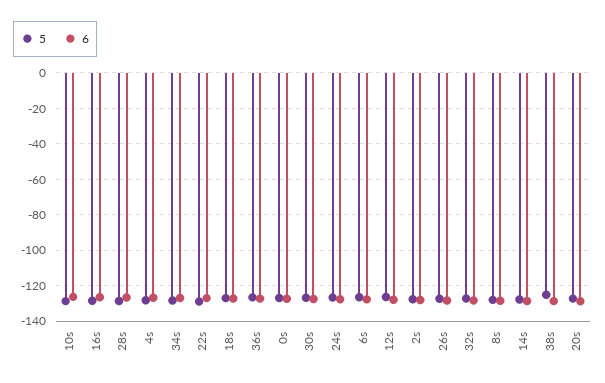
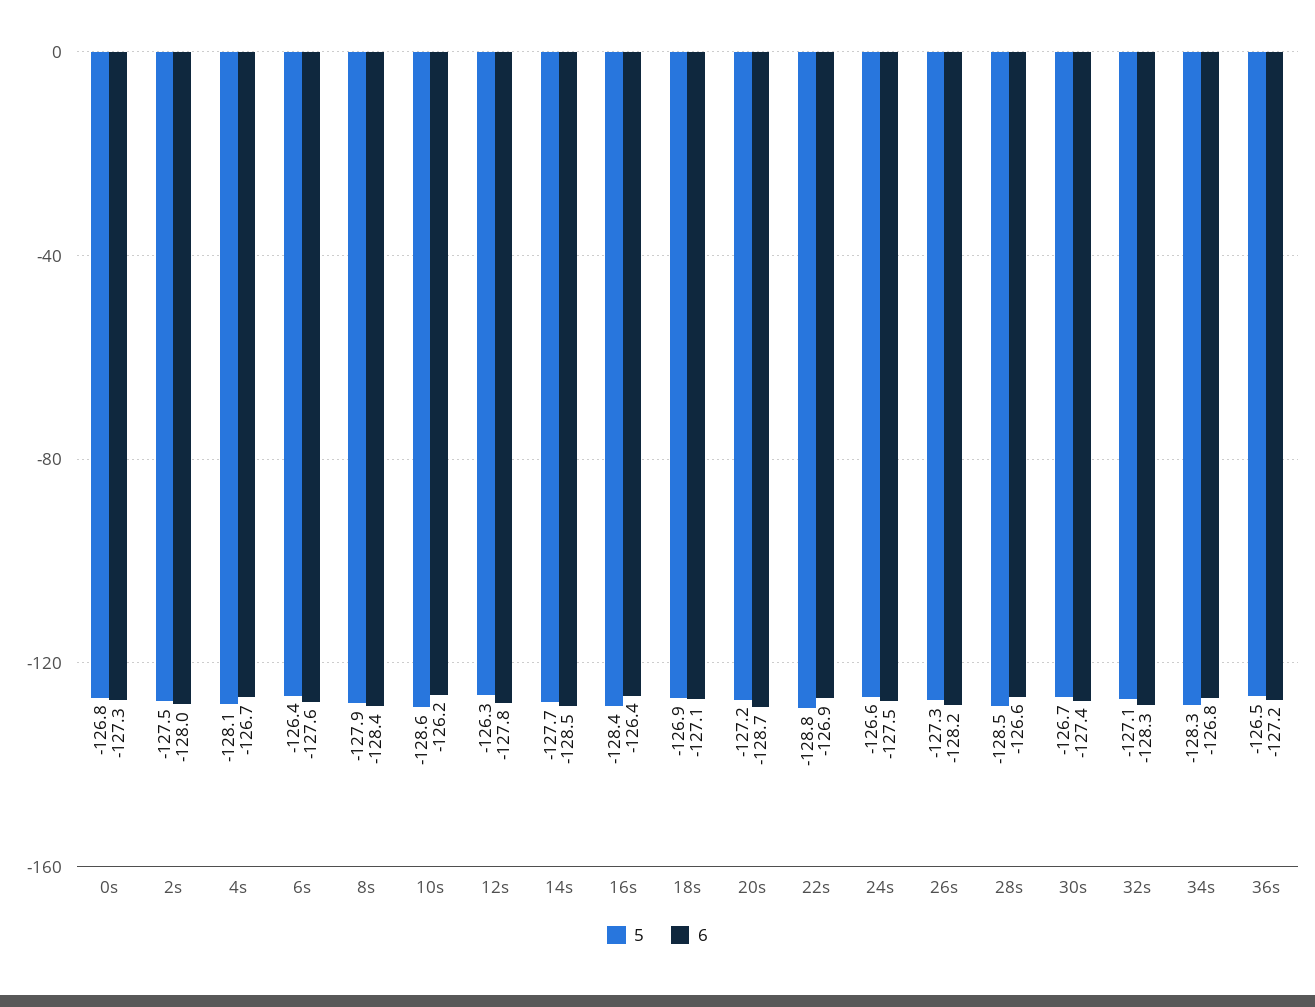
  {
    "5": {
      "10s": -128.6,
      "16s": -128.4,
      "28s": -128.5,
      "4s": -128.1,
      "34s": -128.3,
      "22s": -128.8,
      "18s": -126.9,
      "36s": -126.5,
      "0s": -126.8,
      "30s": -126.7,
      "24s": -126.6,
      "6s": -126.4,
      "12s": -126.3,
      "2s": -127.5,
      "26s": -127.3,
      "32s": -127.1,
      "8s": -127.9,
      "14s": -127.7,
-     "38s": -125,
      "20s": -127.2
    },
    "6": {
      "10s": -126.2,
      "16s": -126.4,
      "28s": -126.6,
      "4s": -126.7,
      "34s": -126.8,
      "22s": -126.9,
      "18s": -127.1,
      "36s": -127.2,
      "0s": -127.3,
      "30s": -127.4,
      "24s": -127.5,
      "6s": -127.6,
      "12s": -127.8,
      "2s": -128,
      "26s": -128.2,
      "32s": -128.3,
      "8s": -128.4,
      "14s": -128.5,
-     "38s": -130,
      "20s": -128.7
    }
  }

